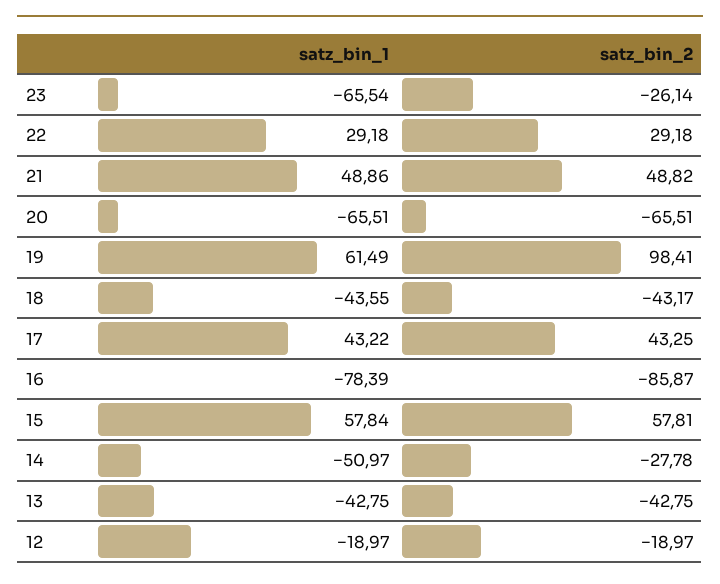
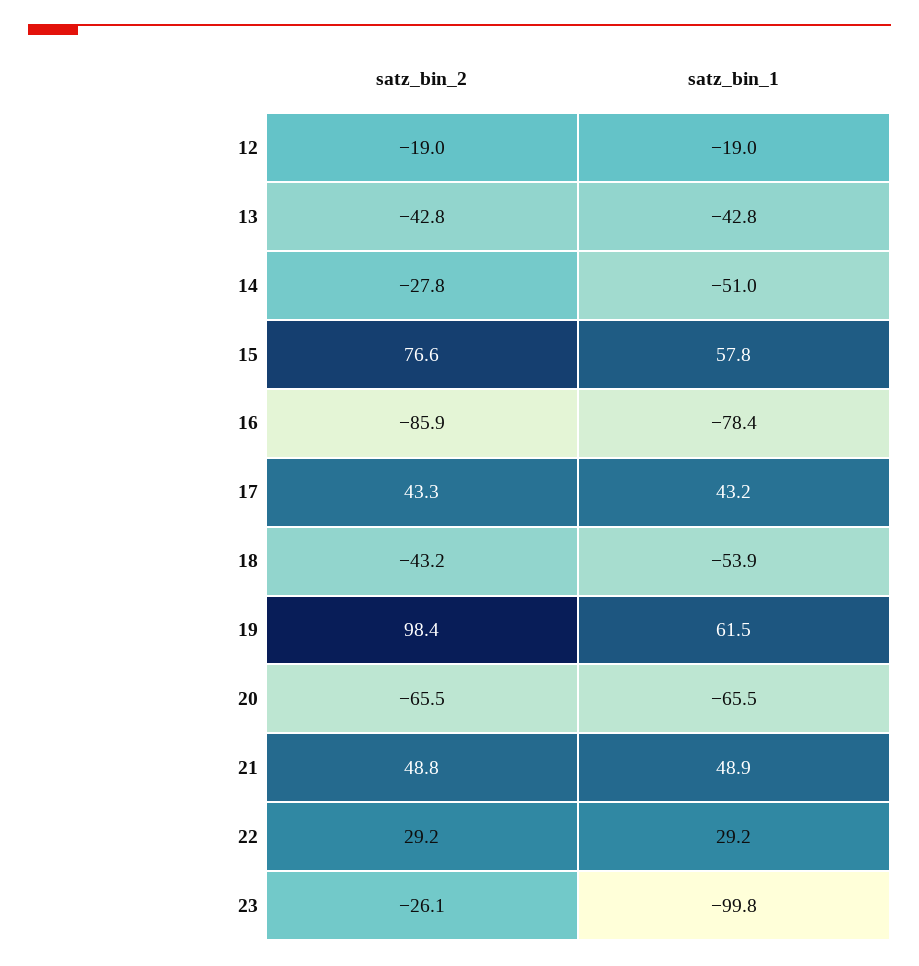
  {
    "satz_bin_1": {
-     "23": -65.54,
+     "23": -99.8,
      "22": 29.18,
      "21": 48.86,
      "20": -65.51,
      "19": 61.49,
-     "18": -43.55,
+     "18": -53.9,
      "17": 43.22,
      "16": -78.39,
      "15": 57.84,
      "14": -50.97,
      "13": -42.75,
      "12": -18.97
    },
    "satz_bin_2": {
      "23": -26.14,
      "22": 29.18,
      "21": 48.82,
      "20": -65.51,
      "19": 98.41,
      "18": -43.17,
      "17": 43.25,
      "16": -85.87,
-     "15": 57.81,
+     "15": 76.6,
      "14": -27.78,
      "13": -42.75,
      "12": -18.97
    }
  }

